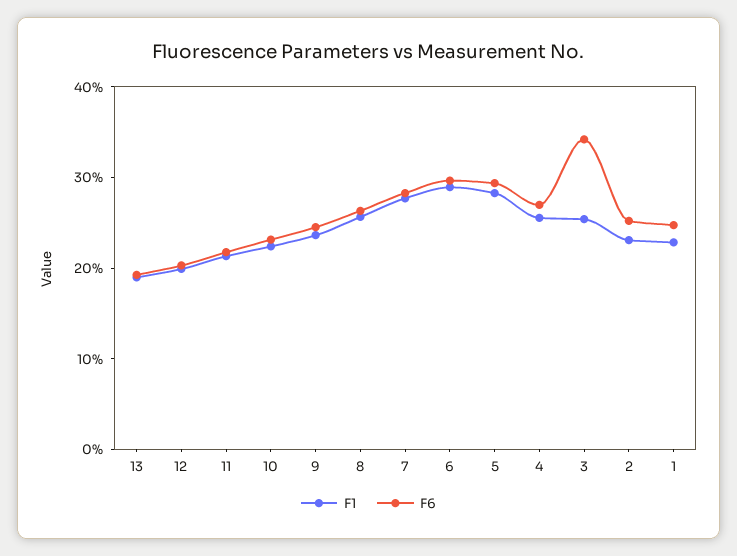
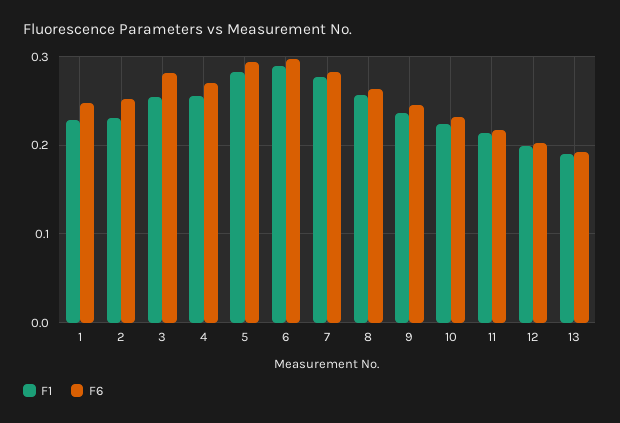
  {
    "F1": {
      "13": 0.19,
      "12": 0.2,
      "11": 0.21,
      "10": 0.22,
      "9": 0.24,
      "8": 0.26,
      "7": 0.28,
      "6": 0.29,
      "5": 0.28,
      "4": 0.26,
      "3": 0.25,
      "2": 0.23,
      "1": 0.23
    },
    "F6": {
      "13": 0.19,
      "12": 0.2,
      "11": 0.22,
      "10": 0.23,
      "9": 0.25,
      "8": 0.26,
      "7": 0.28,
      "6": 0.3,
      "5": 0.29,
      "4": 0.27,
-     "3": 0.34,
+     "3": 0.28,
      "2": 0.25,
      "1": 0.25
    }
  }

